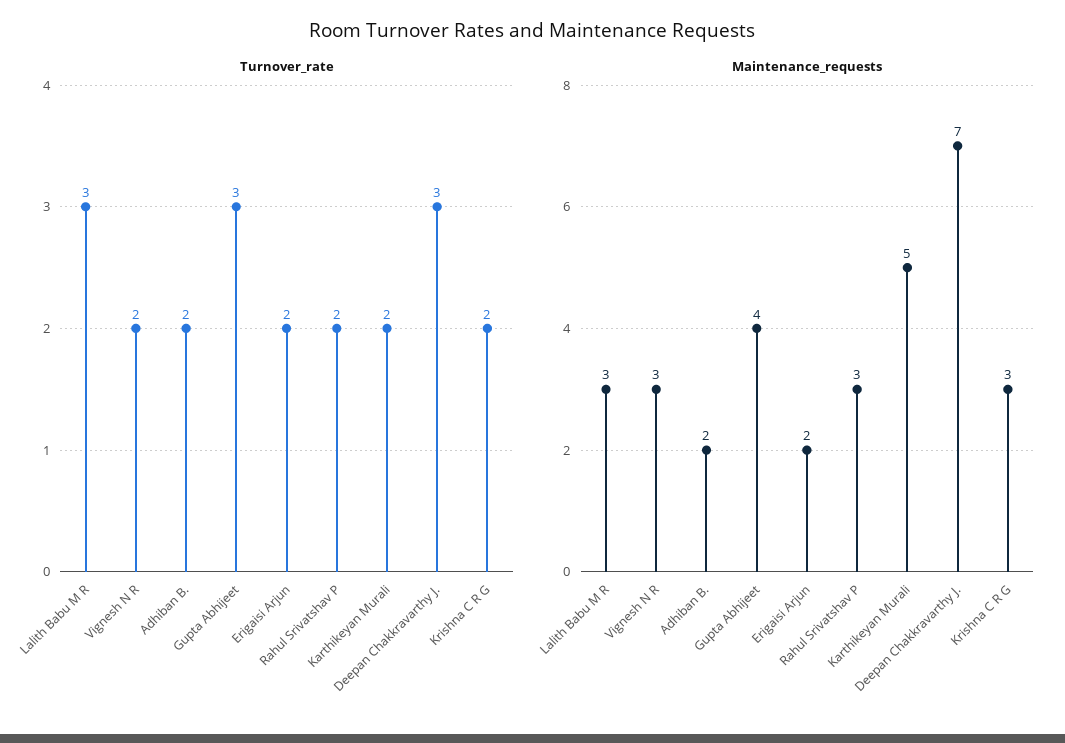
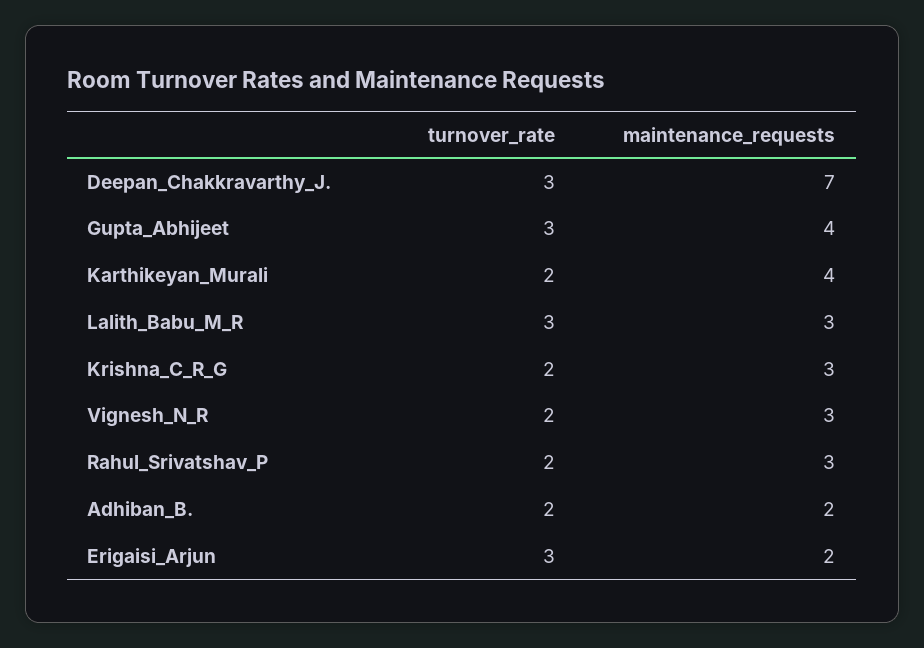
  {
    "Turnover_rate": {
      "Lalith Babu M R": 3,
      "Vignesh N R": 2,
      "Adhiban B.": 2,
      "Gupta Abhijeet": 3,
-     "Erigaisi Arjun": 2,
+     "Erigaisi Arjun": 3,
      "Rahul Srivatshav P": 2,
      "Karthikeyan Murali": 2,
      "Deepan Chakkravarthy J.": 3,
      "Krishna C R G": 2
    },
    "Maintenance_requests": {
      "Lalith Babu M R": 3,
      "Vignesh N R": 3,
      "Adhiban B.": 2,
      "Gupta Abhijeet": 4,
      "Erigaisi Arjun": 2,
      "Rahul Srivatshav P": 3,
-     "Karthikeyan Murali": 5,
+     "Karthikeyan Murali": 4,
      "Deepan Chakkravarthy J.": 7,
      "Krishna C R G": 3
    }
  }

